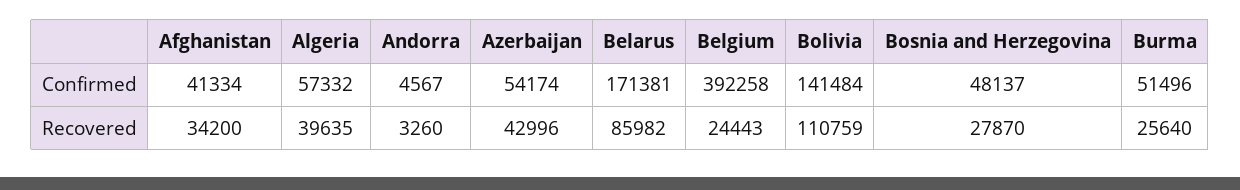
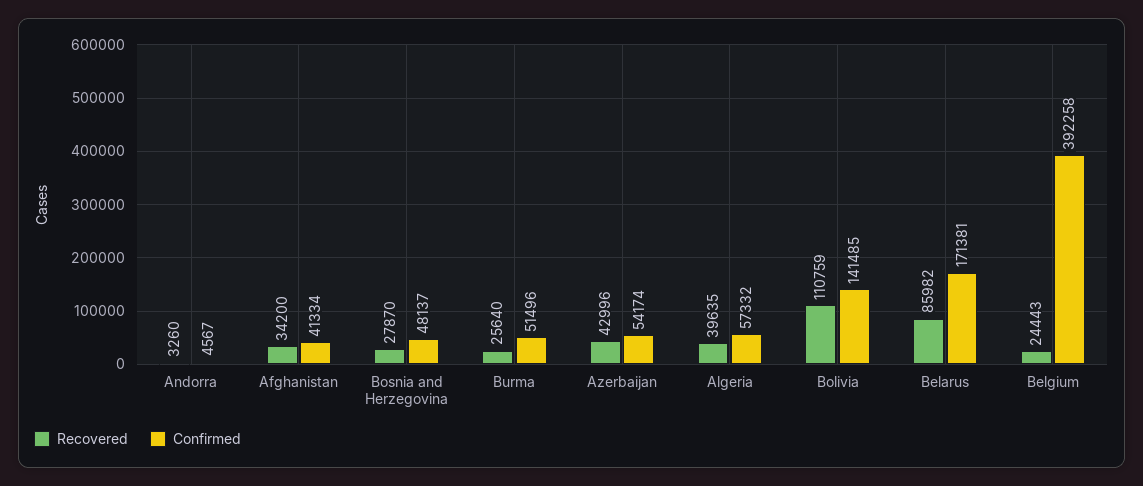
  {
    "Confirmed": {
      "Afghanistan": 41334,
      "Algeria": 57332,
      "Andorra": 4567,
      "Azerbaijan": 54174,
      "Belarus": 171381,
      "Belgium": 392258,
-     "Bolivia": 141484,
+     "Bolivia": 141485,
      "Bosnia and Herzegovina": 48137,
      "Burma": 51496
    },
    "Recovered": {
      "Afghanistan": 34200,
      "Algeria": 39635,
      "Andorra": 3260,
      "Azerbaijan": 42996,
      "Belarus": 85982,
      "Belgium": 24443,
      "Bolivia": 110759,
      "Bosnia and Herzegovina": 27870,
      "Burma": 25640
    }
  }

